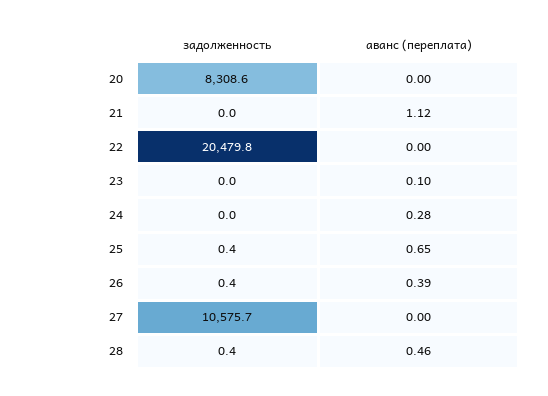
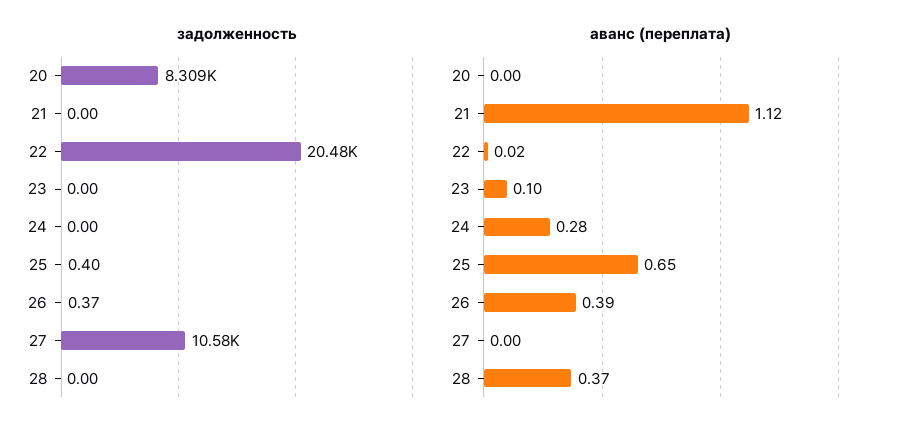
  {
    "задолженность": {
      "20": 8308.6,
      "21": 0,
      "22": 20479.8,
      "23": 0,
      "24": 0,
      "25": 0.4,
      "26": 0.37,
      "27": 10575.7,
-     "28": 0.4
+     "28": 0
    },
    "аванс (переплата)": {
      "20": 0,
      "21": 1.12,
-     "22": 0,
+     "22": 0.02,
      "23": 0.1,
      "24": 0.28,
      "25": 0.65,
      "26": 0.39,
      "27": 0,
-     "28": 0.46
+     "28": 0.37
    }
  }

